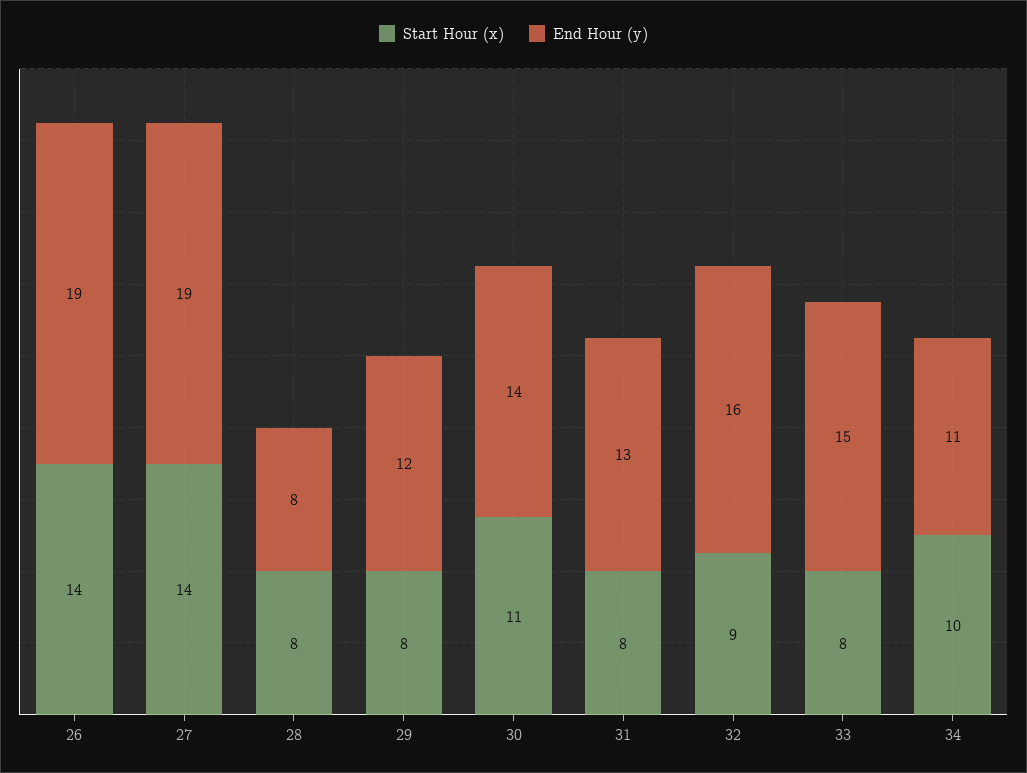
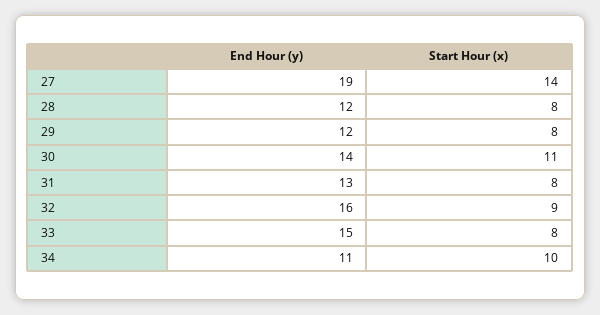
  {
    "Start Hour (x)": {
-     "26": 14,
      "27": 14,
      "28": 8,
      "29": 8,
      "30": 11,
      "31": 8,
      "32": 9,
      "33": 8,
      "34": 10
    },
    "End Hour (y)": {
-     "26": 19,
      "27": 19,
-     "28": 8,
+     "28": 12,
      "29": 12,
      "30": 14,
      "31": 13,
      "32": 16,
      "33": 15,
      "34": 11
    }
  }

